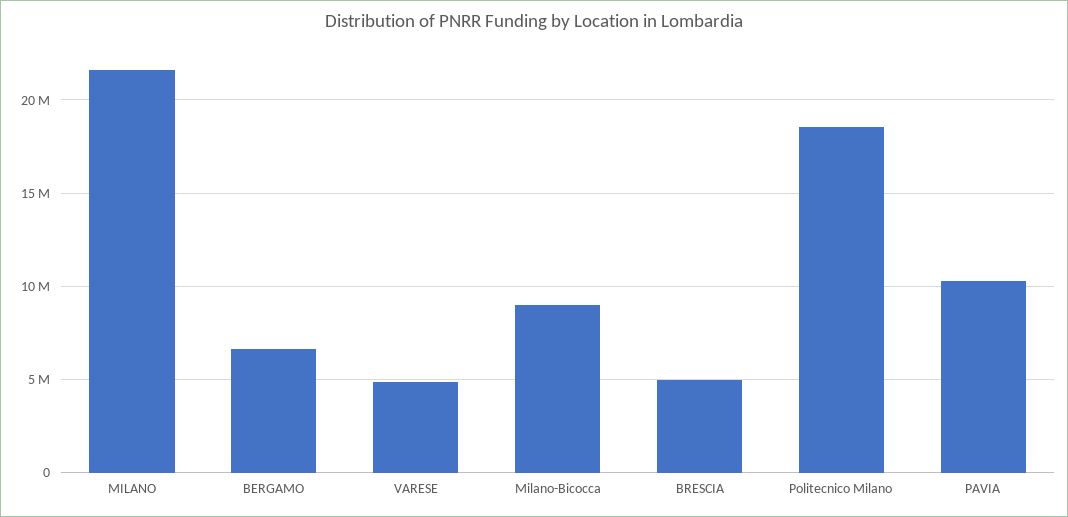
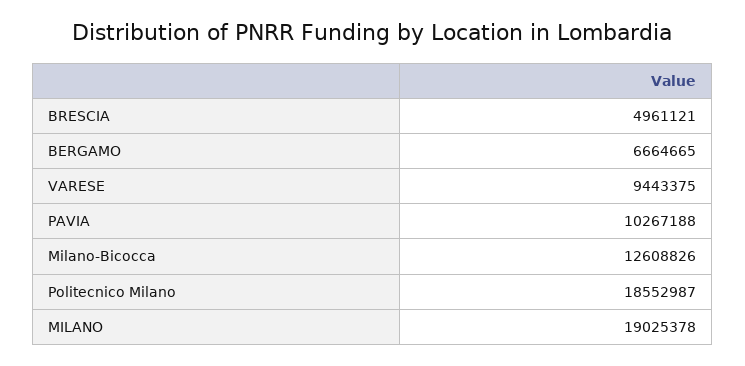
  {
-   "MILANO": 21500000,
+   "MILANO": 19025378,
    "BERGAMO": 6664665,
-   "VARESE": 5000000,
+   "VARESE": 9443375,
-   "Milano-Bicocca": 9000000,
+   "Milano-Bicocca": 12608826,
    "BRESCIA": 4961121,
    "Politecnico Milano": 18552987,
    "PAVIA": 10267188
  }

